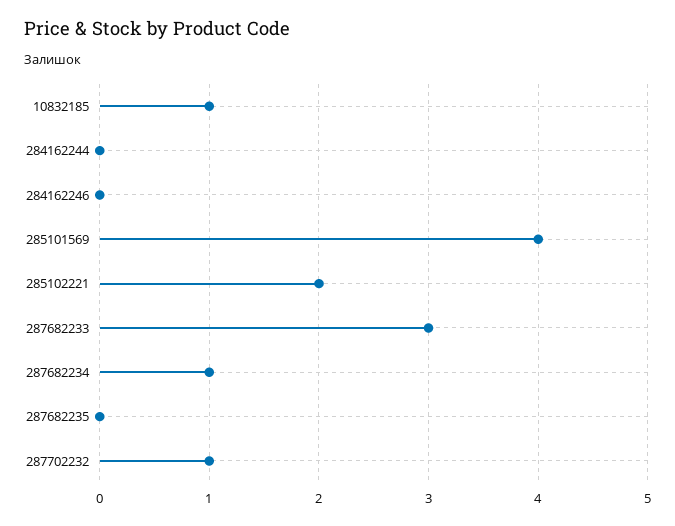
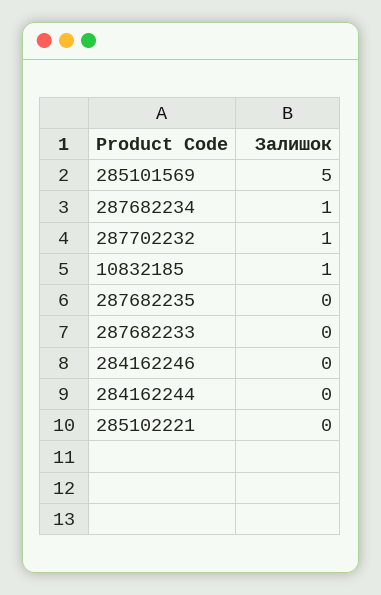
  {
    "10832185": 1,
    "284162244": 0,
    "284162246": 0,
-   "285101569": 4,
+   "285101569": 5,
-   "285102221": 2,
+   "285102221": 0,
-   "287682233": 3,
+   "287682233": 0,
    "287682234": 1,
    "287682235": 0,
    "287702232": 1
  }

